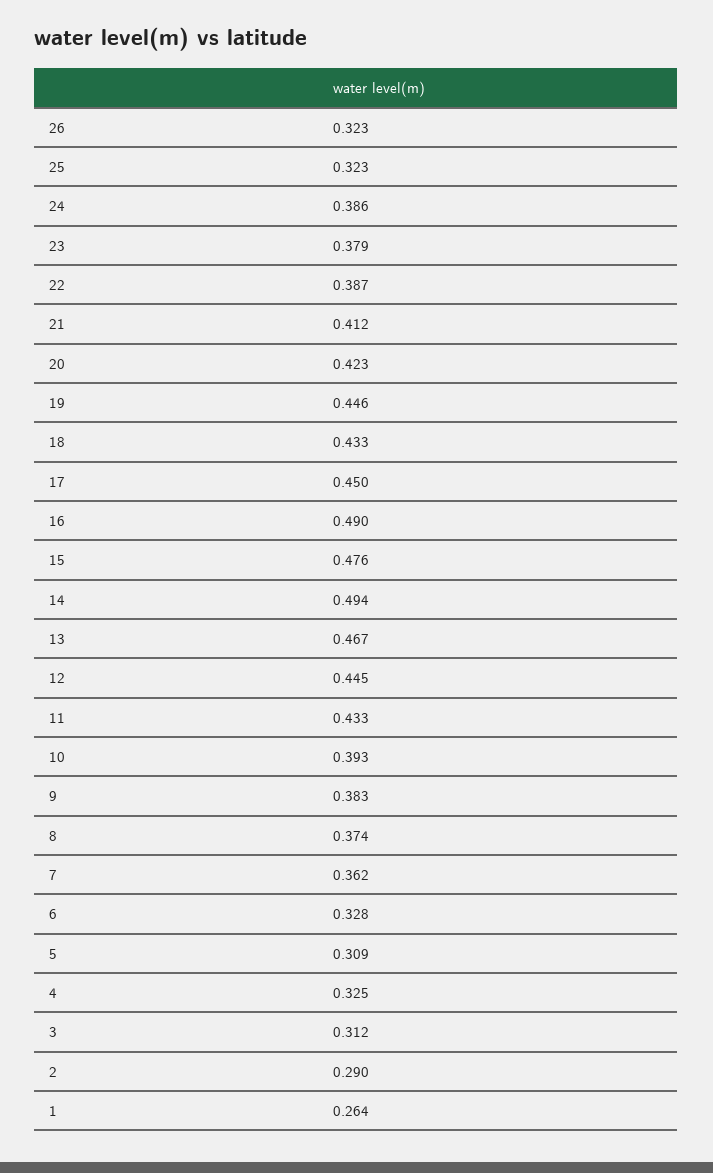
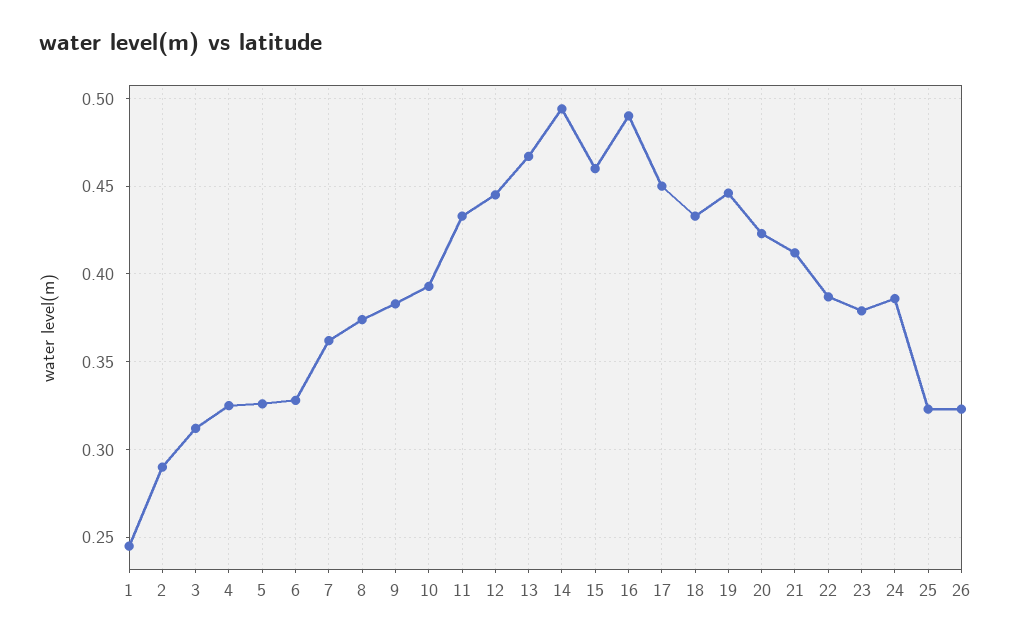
  {
    "26": 0.323,
    "25": 0.323,
    "24": 0.386,
    "23": 0.379,
    "22": 0.387,
    "21": 0.412,
    "20": 0.423,
    "19": 0.446,
    "18": 0.433,
    "17": 0.45,
    "16": 0.49,
-   "15": 0.476,
+   "15": 0.46,
    "14": 0.494,
    "13": 0.467,
    "12": 0.445,
    "11": 0.433,
    "10": 0.393,
    "9": 0.383,
    "8": 0.374,
    "7": 0.362,
    "6": 0.328,
-   "5": 0.309,
+   "5": 0.325,
    "4": 0.325,
    "3": 0.312,
    "2": 0.29,
-   "1": 0.264
+   "1": 0.245
  }

